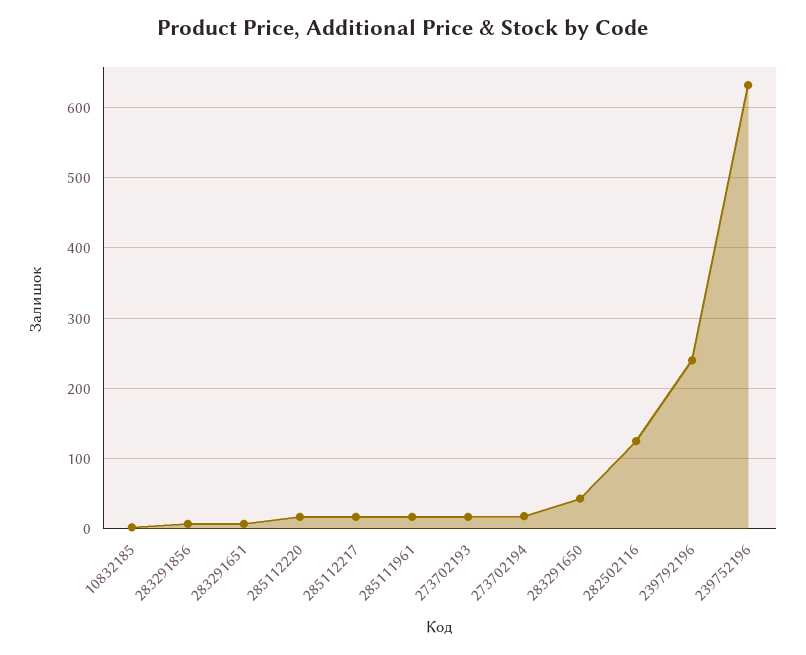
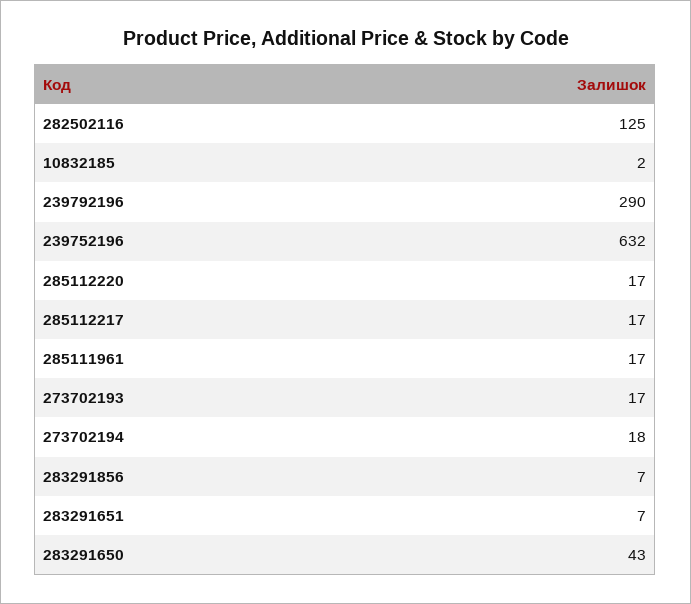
  {
    "10832185": 2,
    "283291856": 7,
    "283291651": 7,
    "285112220": 17,
    "285112217": 17,
    "285111961": 17,
    "273702193": 17,
    "273702194": 18,
    "283291650": 43,
    "282502116": 125,
-   "239792196": 240,
+   "239792196": 290,
    "239752196": 632
  }

